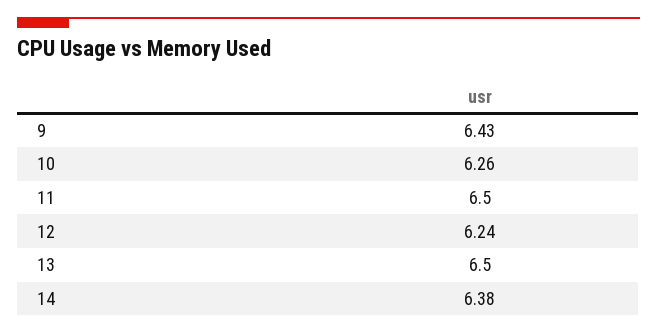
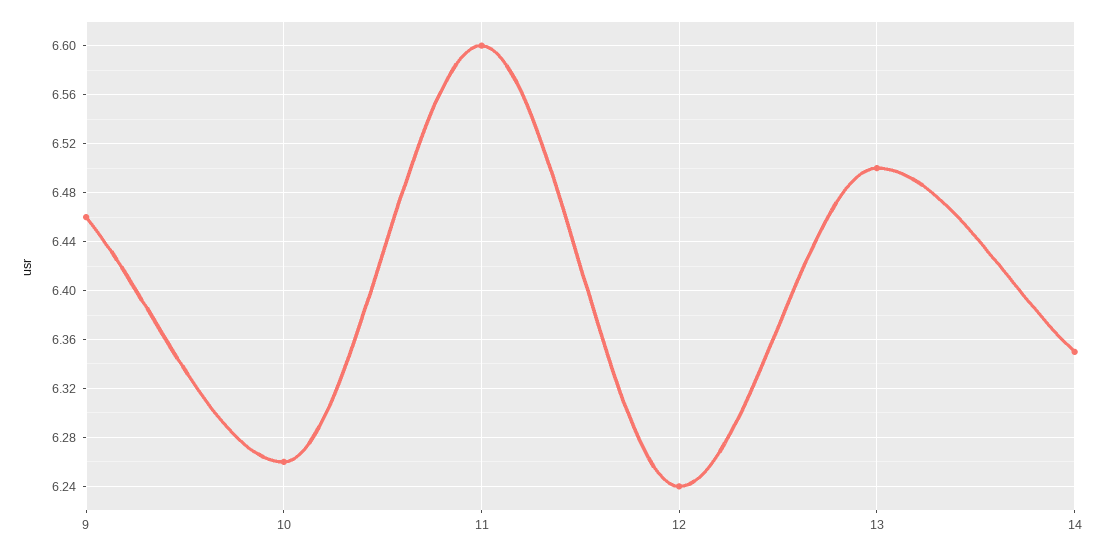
  {
-   "9": 6.43,
+   "9": 6.46,
    "10": 6.26,
-   "11": 6.5,
+   "11": 6.6,
    "12": 6.24,
    "13": 6.5,
-   "14": 6.38
+   "14": 6.35
  }

